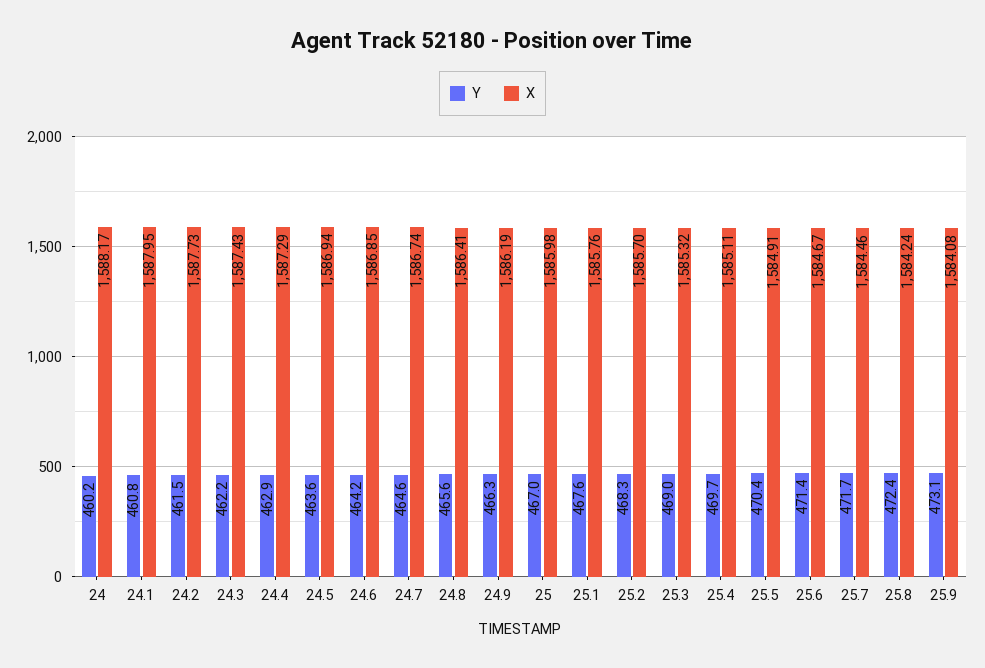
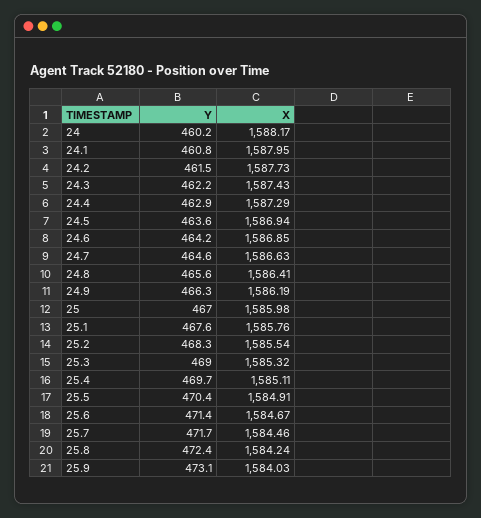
  {
    "Y": {
      "24": 460.2,
      "24.1": 460.8,
      "24.2": 461.5,
      "24.3": 462.2,
      "24.4": 462.9,
      "24.5": 463.6,
      "24.6": 464.2,
      "24.7": 464.6,
      "24.8": 465.6,
      "24.9": 466.3,
      "25": 467,
      "25.1": 467.6,
      "25.2": 468.3,
      "25.3": 469,
      "25.4": 469.7,
      "25.5": 470.4,
      "25.6": 471.4,
      "25.7": 471.7,
      "25.8": 472.4,
      "25.9": 473.1
    },
    "X": {
      "24": 1588.17,
      "24.1": 1587.95,
      "24.2": 1587.73,
      "24.3": 1587.43,
      "24.4": 1587.29,
      "24.5": 1586.94,
      "24.6": 1586.85,
-     "24.7": 1586.74,
+     "24.7": 1586.63,
      "24.8": 1586.41,
      "24.9": 1586.19,
      "25": 1585.98,
      "25.1": 1585.76,
-     "25.2": 1585.7,
+     "25.2": 1585.54,
      "25.3": 1585.32,
      "25.4": 1585.11,
      "25.5": 1584.91,
      "25.6": 1584.67,
      "25.7": 1584.46,
      "25.8": 1584.24,
-     "25.9": 1584.08
+     "25.9": 1584.03
    }
  }

